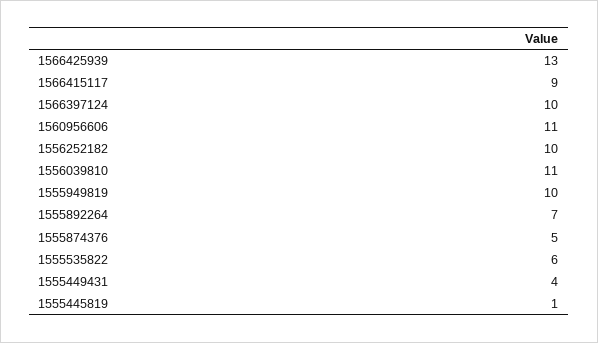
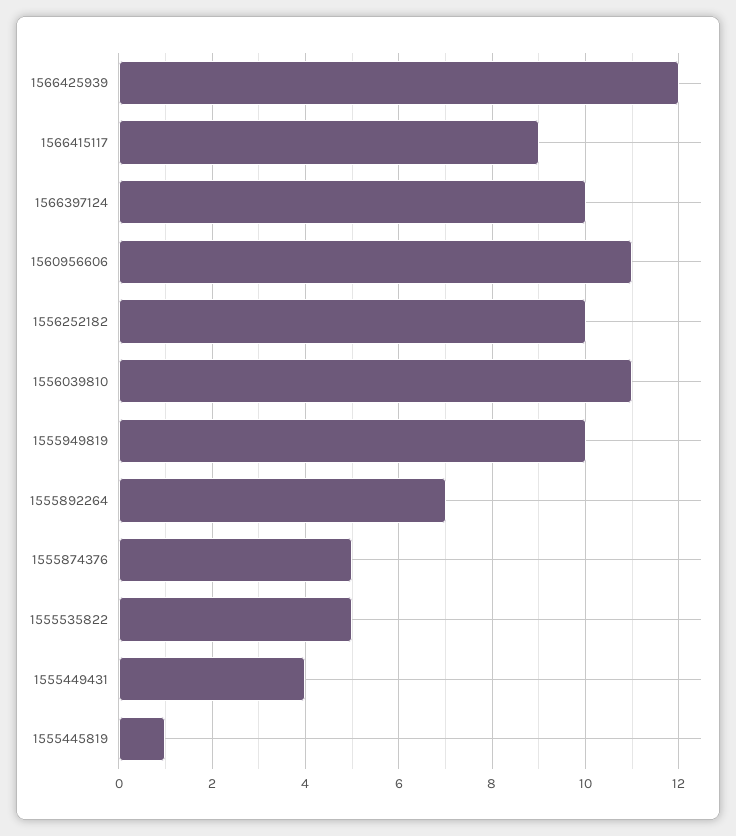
  {
-   "1566425939": 13,
+   "1566425939": 12,
    "1566415117": 9,
    "1566397124": 10,
    "1560956606": 11,
    "1556252182": 10,
    "1556039810": 11,
    "1555949819": 10,
    "1555892264": 7,
    "1555874376": 5,
-   "1555535822": 6,
+   "1555535822": 5,
    "1555449431": 4,
    "1555445819": 1
  }

